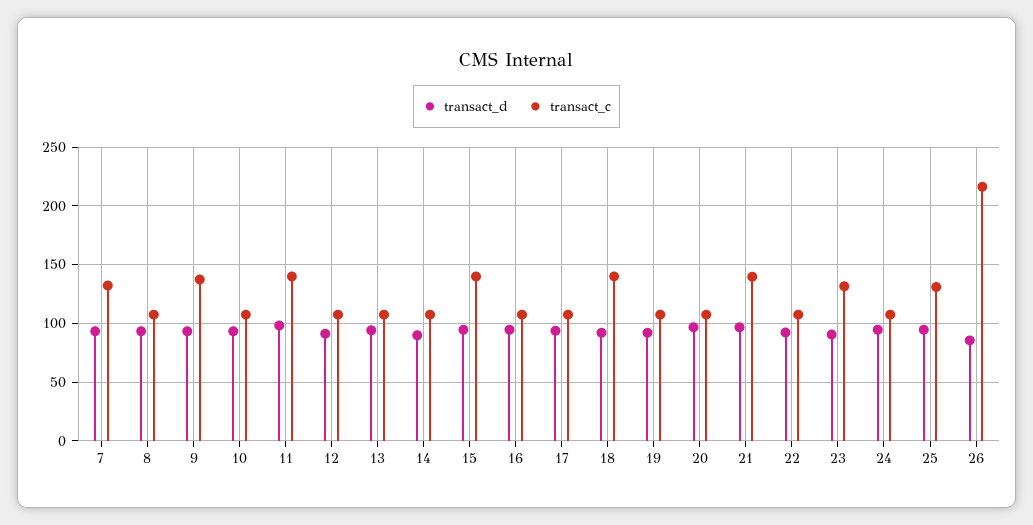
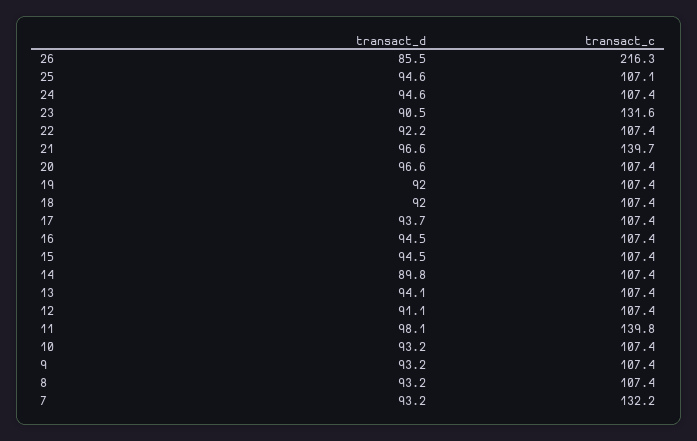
  {
    "transact_d": {
      "7": 93.2,
      "8": 93.2,
      "9": 93.2,
      "10": 93.2,
      "11": 98.1,
      "12": 91.1,
      "13": 94.1,
      "14": 89.8,
      "15": 94.5,
      "16": 94.5,
      "17": 93.7,
      "18": 92,
      "19": 92,
      "20": 96.6,
      "21": 96.6,
      "22": 92.2,
      "23": 90.5,
      "24": 94.6,
      "25": 94.6,
      "26": 85.5
    },
    "transact_c": {
      "7": 132.2,
      "8": 107.4,
-     "9": 140,
+     "9": 107.4,
      "10": 107.4,
      "11": 139.8,
      "12": 107.4,
      "13": 107.4,
      "14": 107.4,
-     "15": 140,
+     "15": 107.4,
      "16": 107.4,
      "17": 107.4,
-     "18": 140,
+     "18": 107.4,
      "19": 107.4,
      "20": 107.4,
      "21": 139.7,
      "22": 107.4,
      "23": 131.6,
      "24": 107.4,
-     "25": 130,
+     "25": 107.1,
      "26": 216.3
    }
  }

